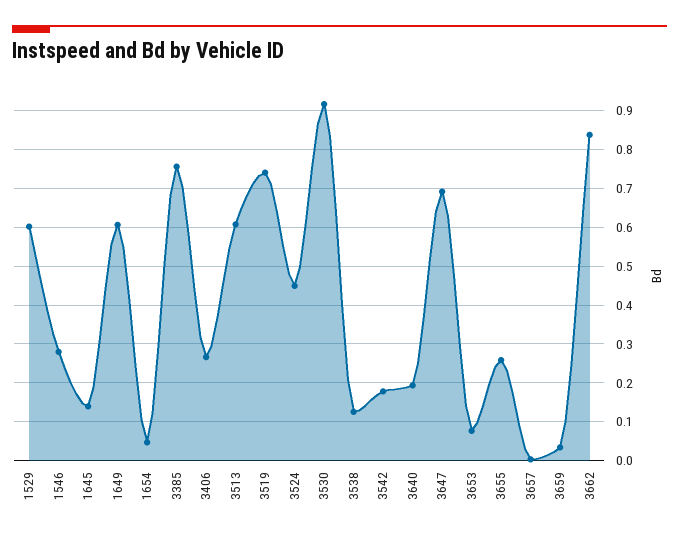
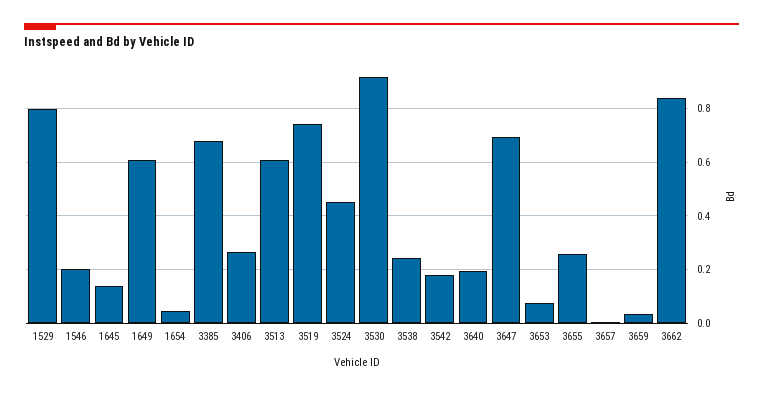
  {
-   "1529": 0.6,
+   "1529": 0.8,
-   "1546": 0.28,
+   "1546": 0.2,
    "1645": 0.14,
    "1649": 0.6,
    "1654": 0.04,
-   "3385": 0.76,
+   "3385": 0.675,
    "3406": 0.26,
    "3513": 0.6,
    "3519": 0.74,
    "3524": 0.44,
    "3530": 0.92,
-   "3538": 0.12,
+   "3538": 0.25,
    "3542": 0.18,
    "3640": 0.2,
    "3647": 0.7,
    "3653": 0.08,
    "3655": 0.26,
    "3657": 0,
    "3659": 0.04,
    "3662": 0.84
  }

